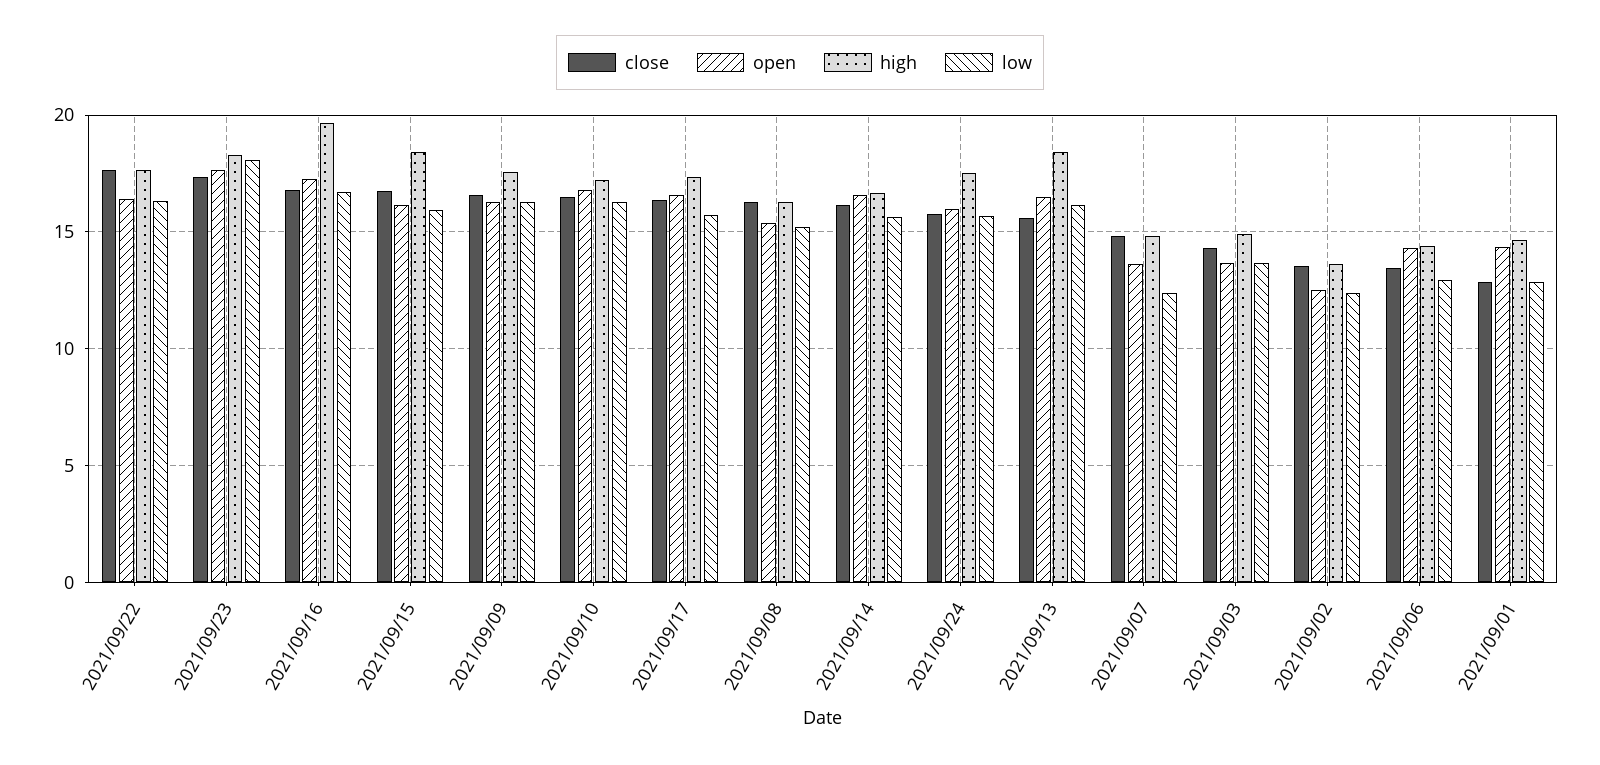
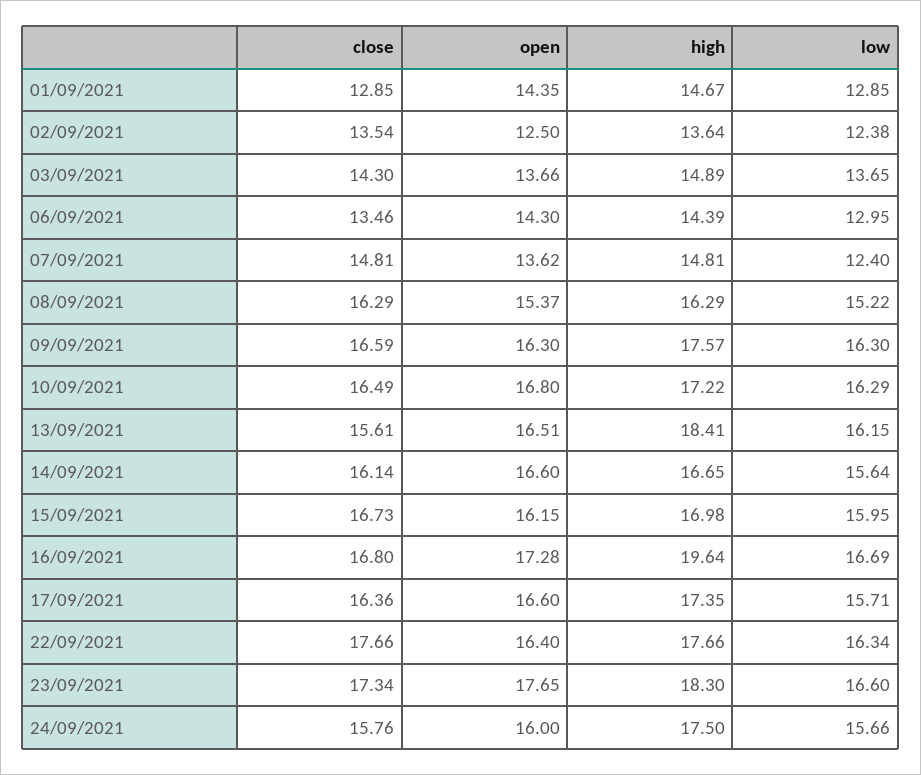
  {
    "close": {
      "2021/09/22": 17.66,
      "2021/09/23": 17.34,
      "2021/09/16": 16.8,
      "2021/09/15": 16.73,
      "2021/09/09": 16.59,
      "2021/09/10": 16.49,
      "2021/09/17": 16.36,
      "2021/09/08": 16.29,
      "2021/09/14": 16.14,
      "2021/09/24": 15.76,
      "2021/09/13": 15.61,
      "2021/09/07": 14.81,
      "2021/09/03": 14.3,
      "2021/09/02": 13.54,
      "2021/09/06": 13.46,
      "2021/09/01": 12.85
    },
    "open": {
      "2021/09/22": 16.4,
      "2021/09/23": 17.65,
      "2021/09/16": 17.28,
      "2021/09/15": 16.15,
      "2021/09/09": 16.3,
      "2021/09/10": 16.8,
      "2021/09/17": 16.6,
      "2021/09/08": 15.37,
      "2021/09/14": 16.6,
      "2021/09/24": 16,
      "2021/09/13": 16.51,
      "2021/09/07": 13.62,
      "2021/09/03": 13.66,
      "2021/09/02": 12.5,
      "2021/09/06": 14.3,
      "2021/09/01": 14.35
    },
    "high": {
      "2021/09/22": 17.66,
      "2021/09/23": 18.3,
      "2021/09/16": 19.64,
-     "2021/09/15": 18.5,
+     "2021/09/15": 16.98,
      "2021/09/09": 17.57,
      "2021/09/10": 17.22,
      "2021/09/17": 17.35,
      "2021/09/08": 16.29,
      "2021/09/14": 16.65,
      "2021/09/24": 17.5,
      "2021/09/13": 18.41,
      "2021/09/07": 14.81,
      "2021/09/03": 14.89,
      "2021/09/02": 13.64,
      "2021/09/06": 14.39,
      "2021/09/01": 14.67
    },
    "low": {
      "2021/09/22": 16.34,
-     "2021/09/23": 18,
+     "2021/09/23": 16.6,
      "2021/09/16": 16.69,
      "2021/09/15": 15.95,
      "2021/09/09": 16.3,
      "2021/09/10": 16.29,
      "2021/09/17": 15.71,
      "2021/09/08": 15.22,
      "2021/09/14": 15.64,
      "2021/09/24": 15.66,
      "2021/09/13": 16.15,
      "2021/09/07": 12.4,
      "2021/09/03": 13.65,
      "2021/09/02": 12.38,
      "2021/09/06": 12.95,
      "2021/09/01": 12.85
    }
  }

